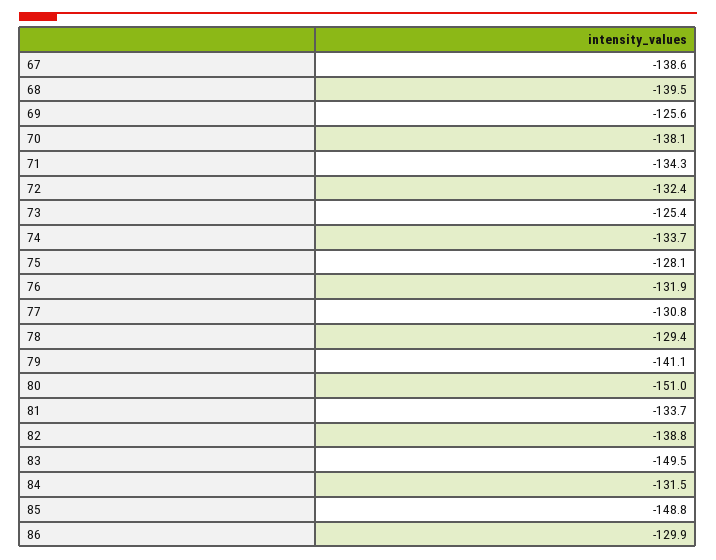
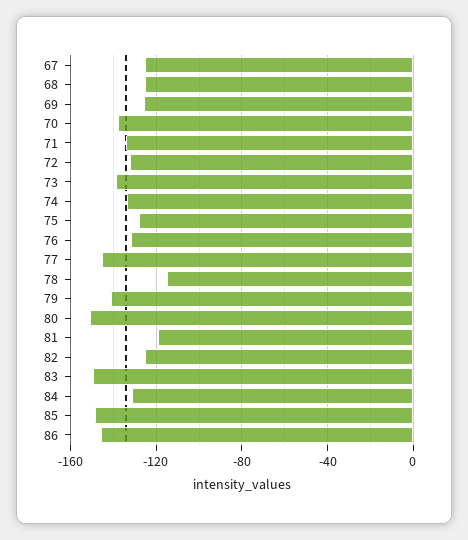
  {
-   "67": -138.6,
+   "67": -125,
-   "68": -139.5,
+   "68": -125,
    "69": -125.6,
    "70": -138.1,
    "71": -134.3,
    "72": -132.4,
-   "73": -125.4,
+   "73": -140,
    "74": -133.7,
    "75": -128.1,
    "76": -131.9,
-   "77": -130.8,
+   "77": -145,
-   "78": -129.4,
+   "78": -115,
    "79": -141.1,
    "80": -151,
-   "81": -133.7,
+   "81": -120,
-   "82": -138.8,
+   "82": -125,
    "83": -149.5,
    "84": -131.5,
    "85": -148.8,
-   "86": -129.9
+   "86": -145
  }

